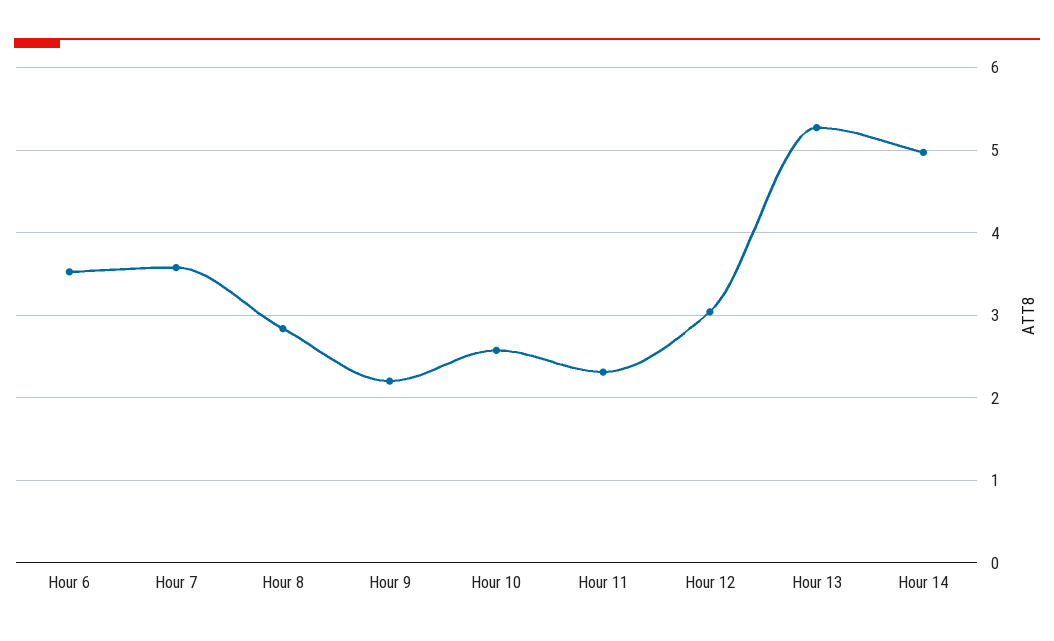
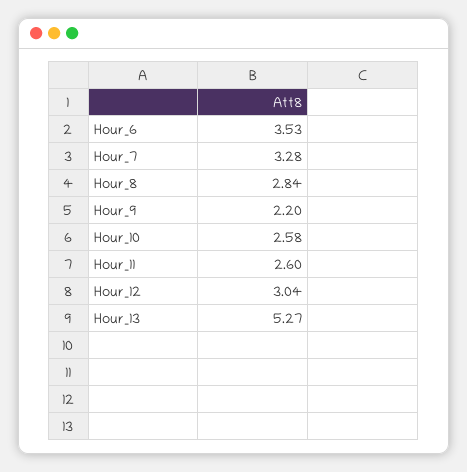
  {
    "Hour 6": 3.53,
-   "Hour 7": 3.6,
+   "Hour 7": 3.28,
    "Hour 8": 2.84,
    "Hour 9": 2.2,
    "Hour 10": 2.58,
-   "Hour 11": 2.3,
+   "Hour 11": 2.6,
    "Hour 12": 3.04,
-   "Hour 13": 5.27,
+   "Hour 13": 5.27
-   "Hour 14": 5
  }

